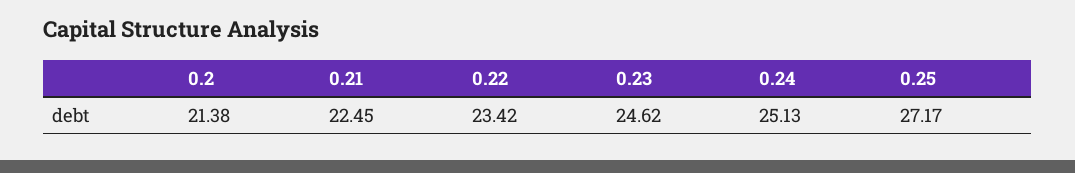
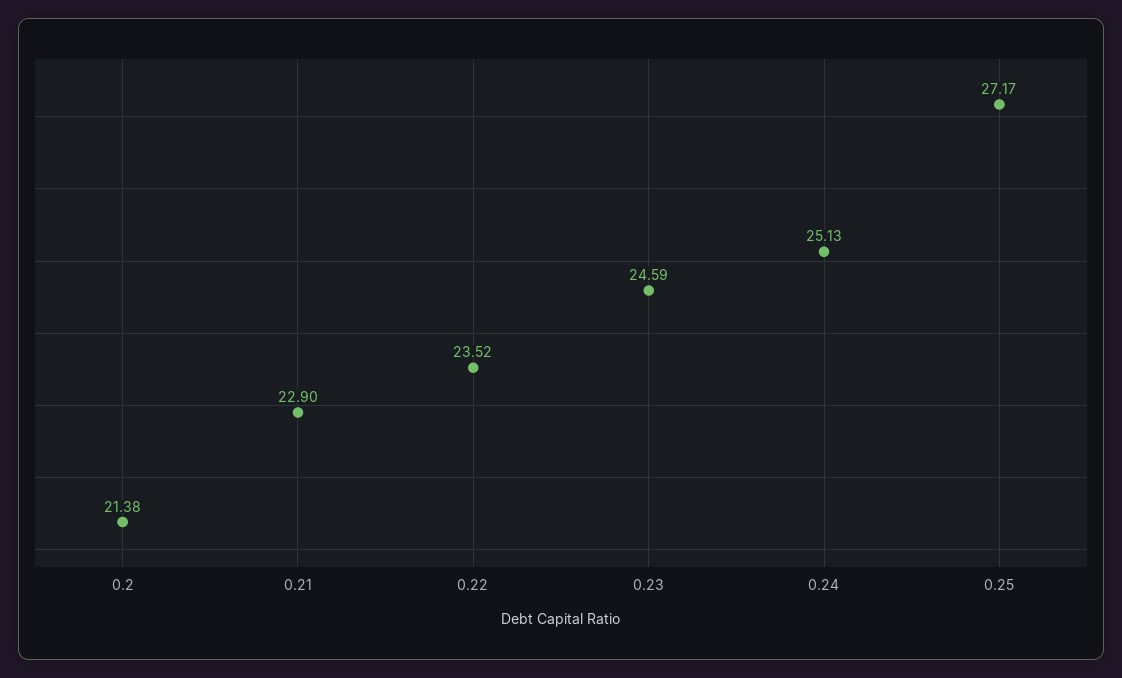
  {
    "0.2": 21.38,
-   "0.21": 22.45,
+   "0.21": 22.9,
-   "0.22": 23.42,
+   "0.22": 23.52,
-   "0.23": 24.62,
+   "0.23": 24.59,
    "0.24": 25.13,
    "0.25": 27.17
  }

